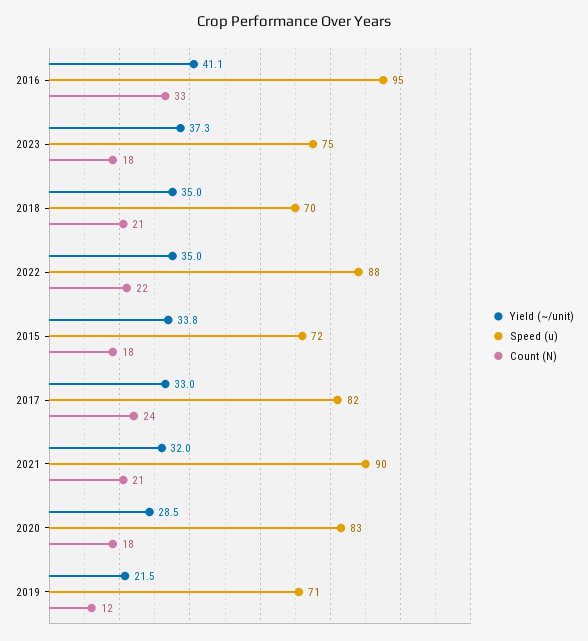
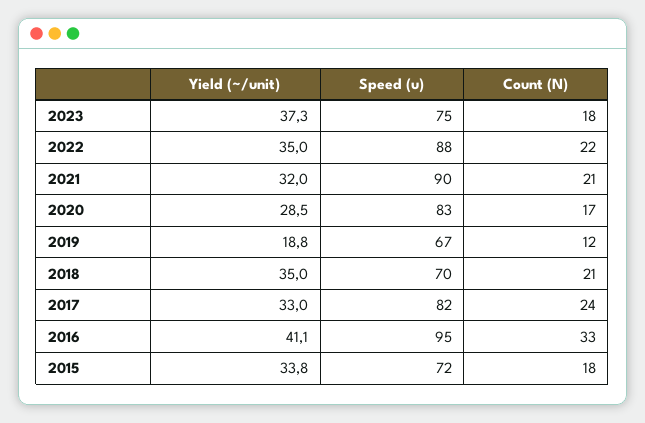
  {
    "Yield (~/unit)": {
      "2016": 41.1,
      "2023": 37.3,
      "2018": 35,
      "2022": 35,
      "2015": 33.8,
      "2017": 33,
      "2021": 32,
      "2020": 28.5,
-     "2019": 21.5
+     "2019": 18.8
    },
    "Speed (u)": {
      "2016": 95,
      "2023": 75,
      "2018": 70,
      "2022": 88,
      "2015": 72,
      "2017": 82,
      "2021": 90,
      "2020": 83,
-     "2019": 71
+     "2019": 67
    },
    "Count (N)": {
      "2016": 33,
      "2023": 18,
      "2018": 21,
      "2022": 22,
      "2015": 18,
      "2017": 24,
      "2021": 21,
-     "2020": 18,
+     "2020": 17,
      "2019": 12
    }
  }

